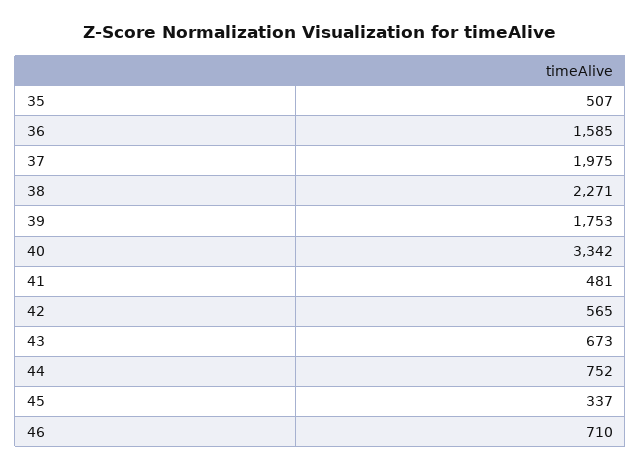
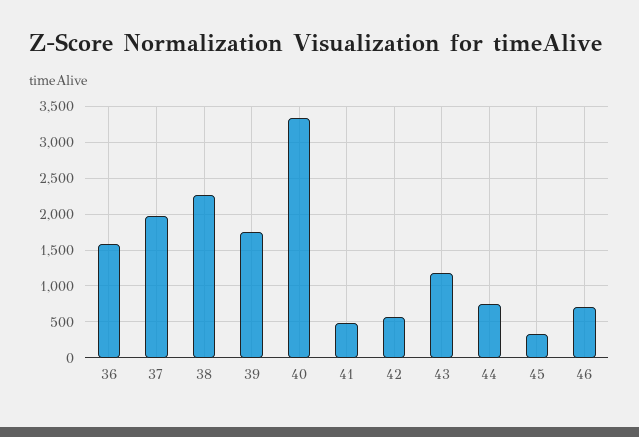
  {
-   "35": 507,
    "36": 1585,
    "37": 1975,
    "38": 2271,
    "39": 1753,
    "40": 3342,
    "41": 481,
    "42": 565,
-   "43": 673,
+   "43": 1200,
    "44": 752,
    "45": 337,
    "46": 710
  }

